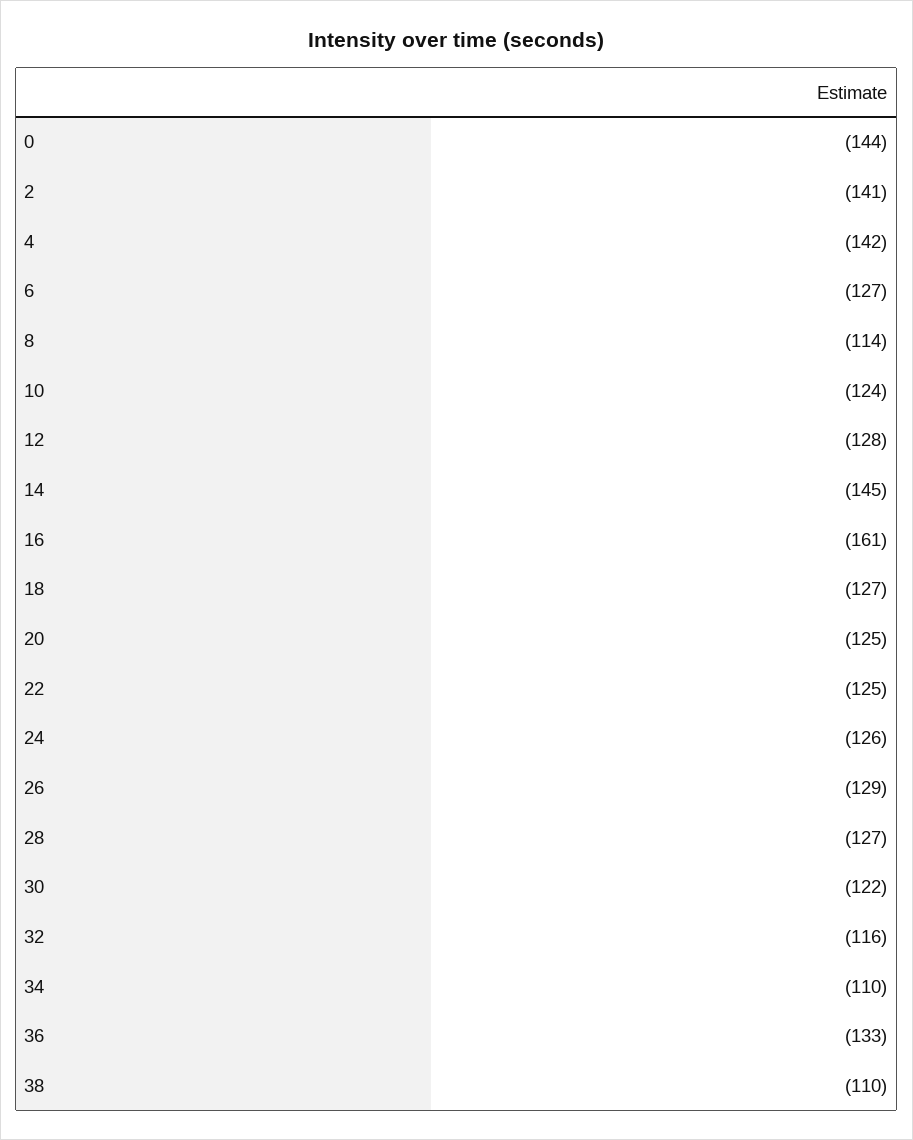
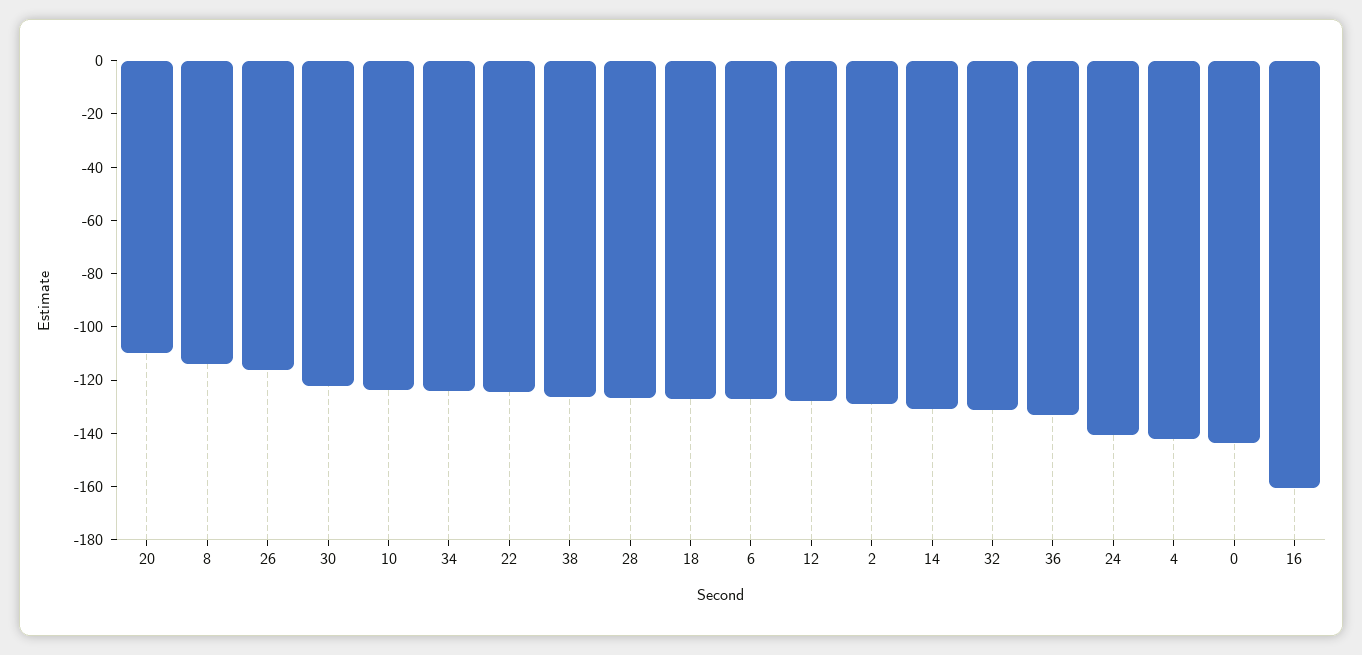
  {
    "0": -144,
-   "2": -141,
+   "2": -130,
    "4": -142,
    "6": -127,
    "8": -114,
    "10": -124,
    "12": -128,
-   "14": -145,
+   "14": -130,
    "16": -161,
    "18": -127,
-   "20": -125,
+   "20": -110,
    "22": -125,
-   "24": -126,
+   "24": -140,
-   "26": -129,
+   "26": -115,
    "28": -127,
    "30": -122,
-   "32": -116,
+   "32": -130,
-   "34": -110,
+   "34": -125,
    "36": -133,
-   "38": -110
+   "38": -125
  }

